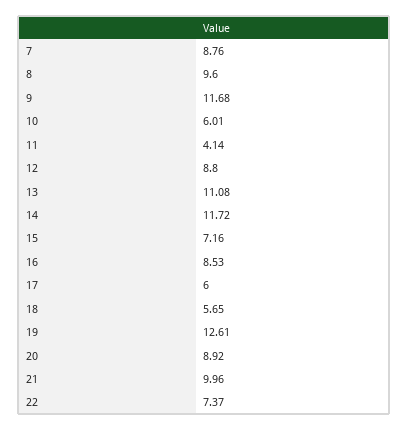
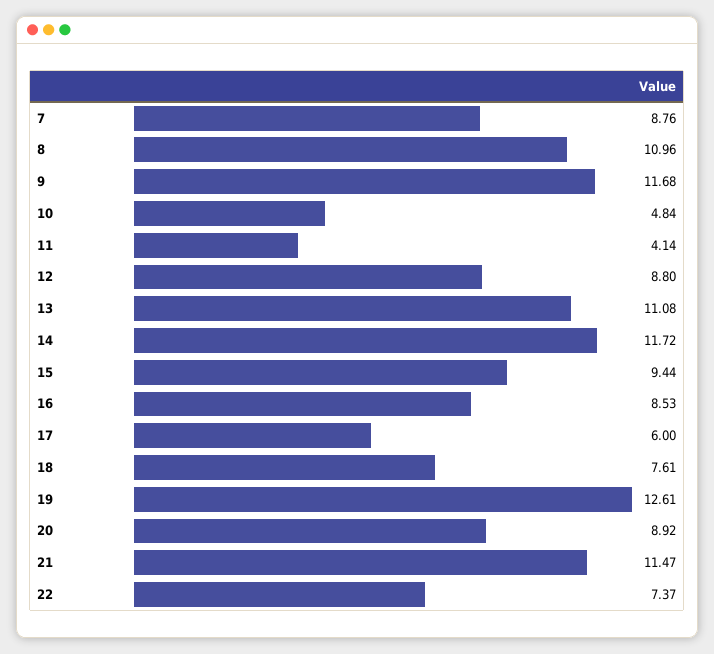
  {
    "7": 8.76,
-   "8": 9.6,
+   "8": 10.96,
    "9": 11.68,
-   "10": 6.01,
+   "10": 4.84,
    "11": 4.14,
    "12": 8.8,
    "13": 11.08,
    "14": 11.72,
-   "15": 7.16,
+   "15": 9.44,
    "16": 8.53,
    "17": 6,
-   "18": 5.65,
+   "18": 7.61,
    "19": 12.61,
    "20": 8.92,
-   "21": 9.96,
+   "21": 11.47,
    "22": 7.37
  }

